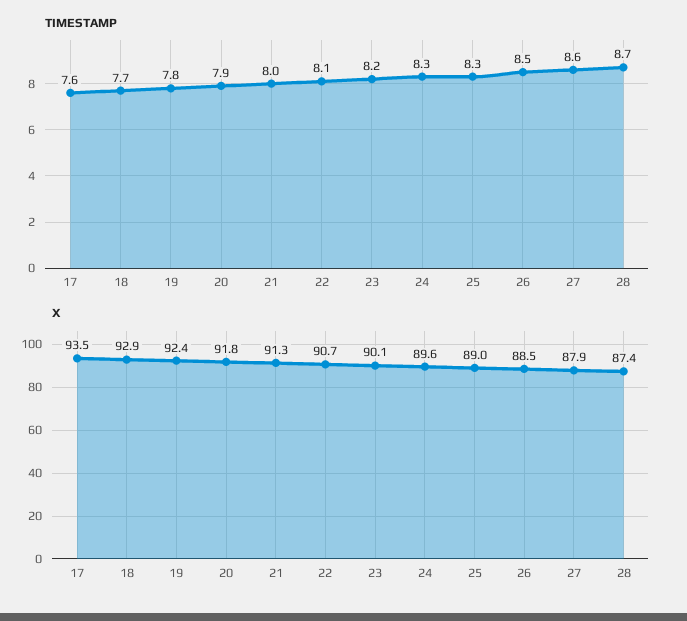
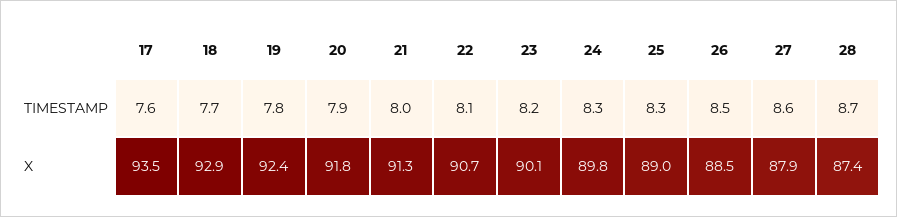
  {
    "TIMESTAMP": {
      "17": 7.6,
      "18": 7.7,
      "19": 7.8,
      "20": 7.9,
      "21": 8,
      "22": 8.1,
      "23": 8.2,
      "24": 8.3,
      "25": 8.3,
      "26": 8.5,
      "27": 8.6,
      "28": 8.7
    },
    "X": {
      "17": 93.5,
      "18": 92.9,
      "19": 92.4,
      "20": 91.8,
      "21": 91.3,
      "22": 90.7,
      "23": 90.1,
-     "24": 89.6,
+     "24": 89.8,
      "25": 89,
      "26": 88.5,
      "27": 87.9,
      "28": 87.4
    }
  }

